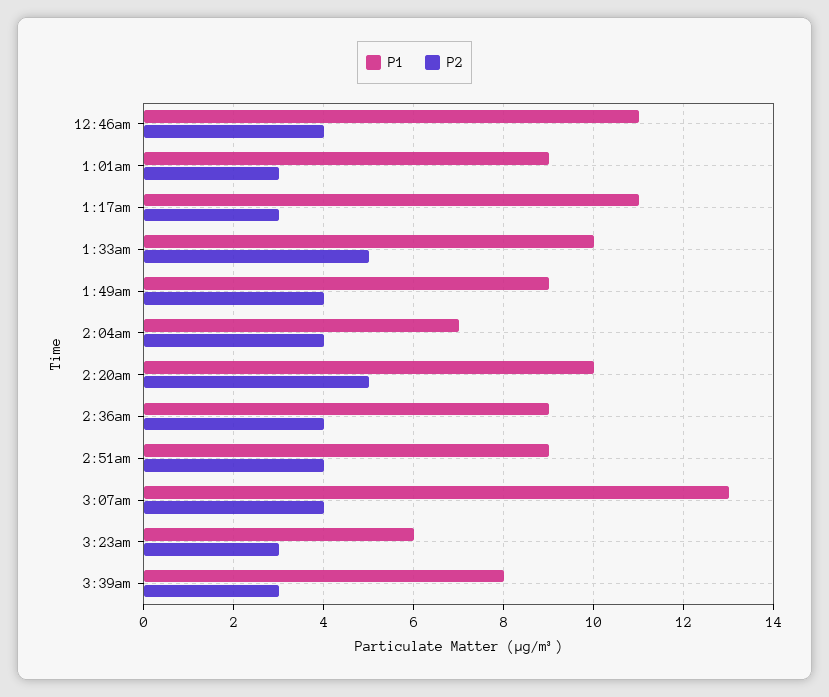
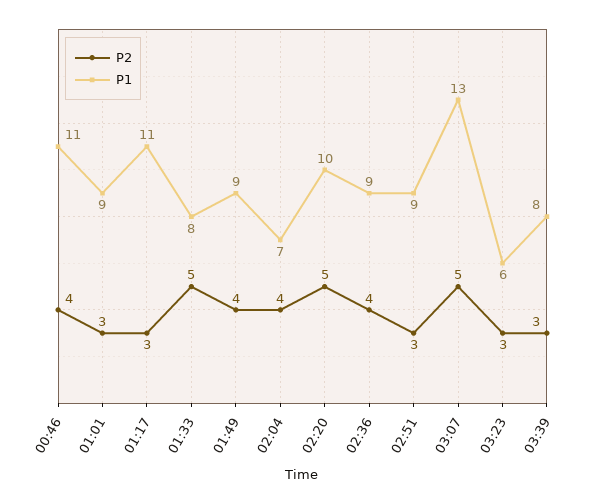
  {
    "P1": {
      "12:46am": 11,
      "1:01am": 9,
      "1:17am": 11,
-     "1:33am": 10,
+     "1:33am": 8,
      "1:49am": 9,
      "2:04am": 7,
      "2:20am": 10,
      "2:36am": 9,
      "2:51am": 9,
      "3:07am": 13,
      "3:23am": 6,
      "3:39am": 8
    },
    "P2": {
      "12:46am": 4,
      "1:01am": 3,
      "1:17am": 3,
      "1:33am": 5,
      "1:49am": 4,
      "2:04am": 4,
      "2:20am": 5,
      "2:36am": 4,
-     "2:51am": 4,
+     "2:51am": 3,
-     "3:07am": 4,
+     "3:07am": 5,
      "3:23am": 3,
      "3:39am": 3
    }
  }

